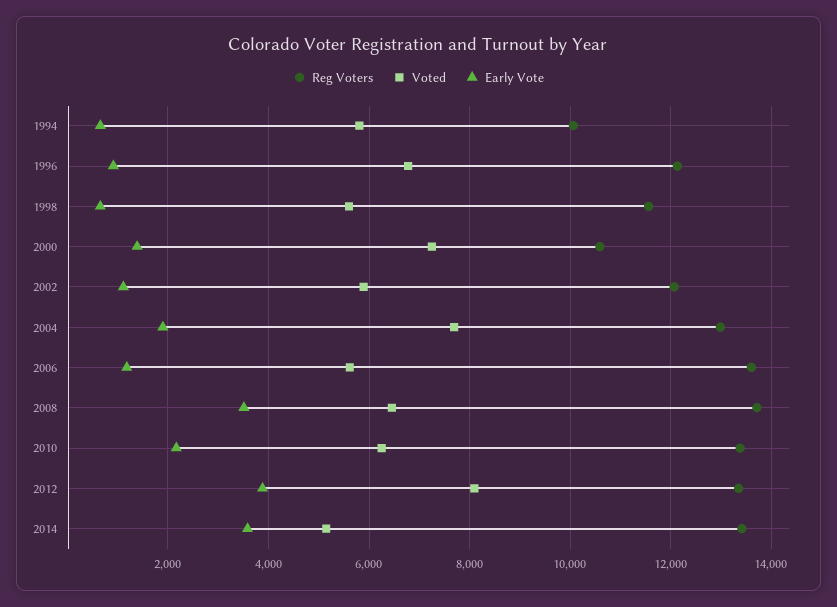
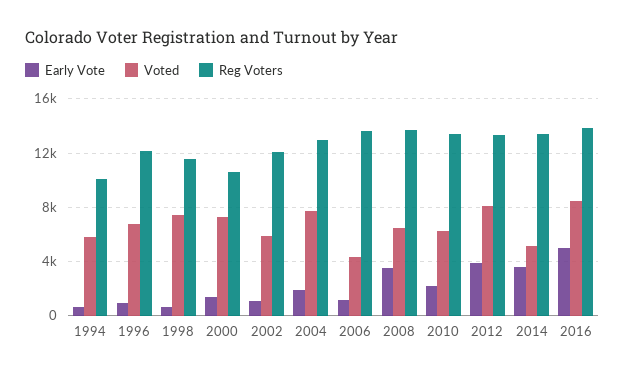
  {
    "Reg Voters": {
      "1994": 10000,
      "1996": 12200,
      "1998": 11600,
      "2000": 10600,
      "2002": 12000,
      "2004": 13000,
      "2006": 13600,
      "2008": 13800,
      "2010": 13400,
      "2012": 13400,
-     "2014": 13400
+     "2014": 13400,
+     "2016": 14000
    },
    "Voted": {
      "1994": 5800,
      "1996": 6800,
-     "1998": 5600,
+     "1998": 7500,
      "2000": 7200,
      "2002": 5800,
      "2004": 7600,
-     "2006": 5600,
+     "2006": 4500,
      "2008": 6400,
      "2010": 6200,
      "2012": 8000,
-     "2014": 5200
+     "2014": 5200,
+     "2016": 8500
    },
    "Early Vote": {
      "1994": 600,
      "1996": 1000,
      "1998": 600,
      "2000": 1400,
      "2002": 1200,
      "2004": 2000,
      "2006": 1200,
      "2008": 3600,
      "2010": 2200,
      "2012": 3800,
-     "2014": 3600
+     "2014": 3600,
+     "2016": 5000
    }
  }

